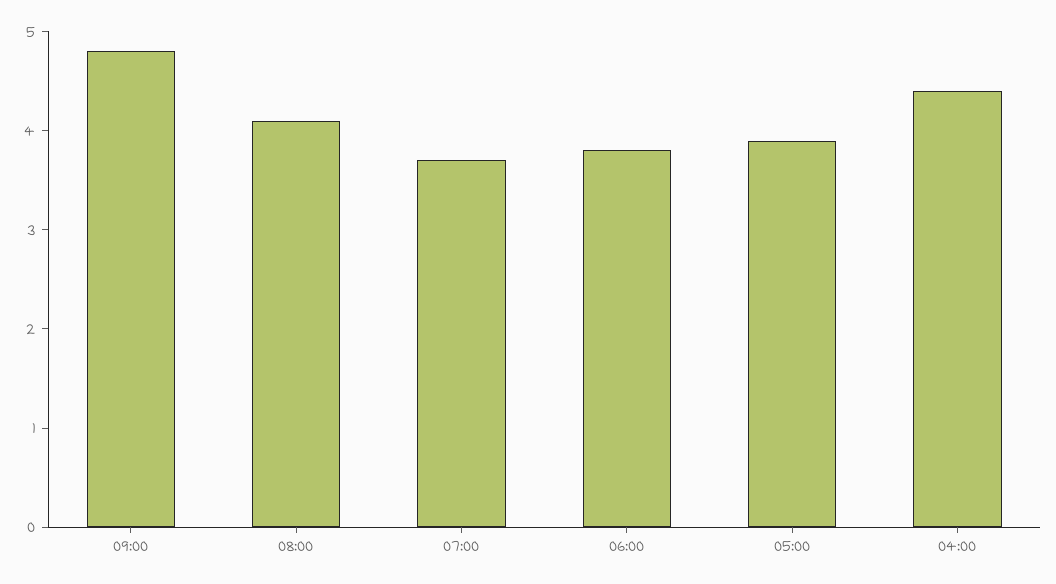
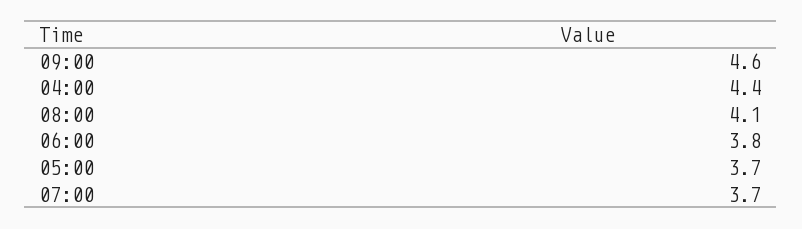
  {
-   "09:00": 4.8,
+   "09:00": 4.6,
    "08:00": 4.1,
    "07:00": 3.7,
    "06:00": 3.8,
-   "05:00": 3.9,
+   "05:00": 3.7,
    "04:00": 4.4
  }

